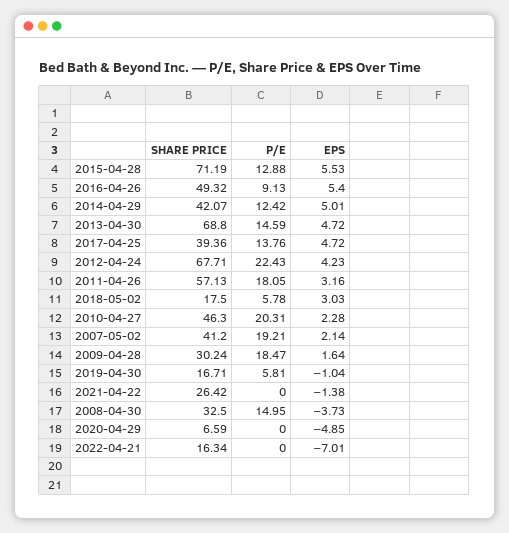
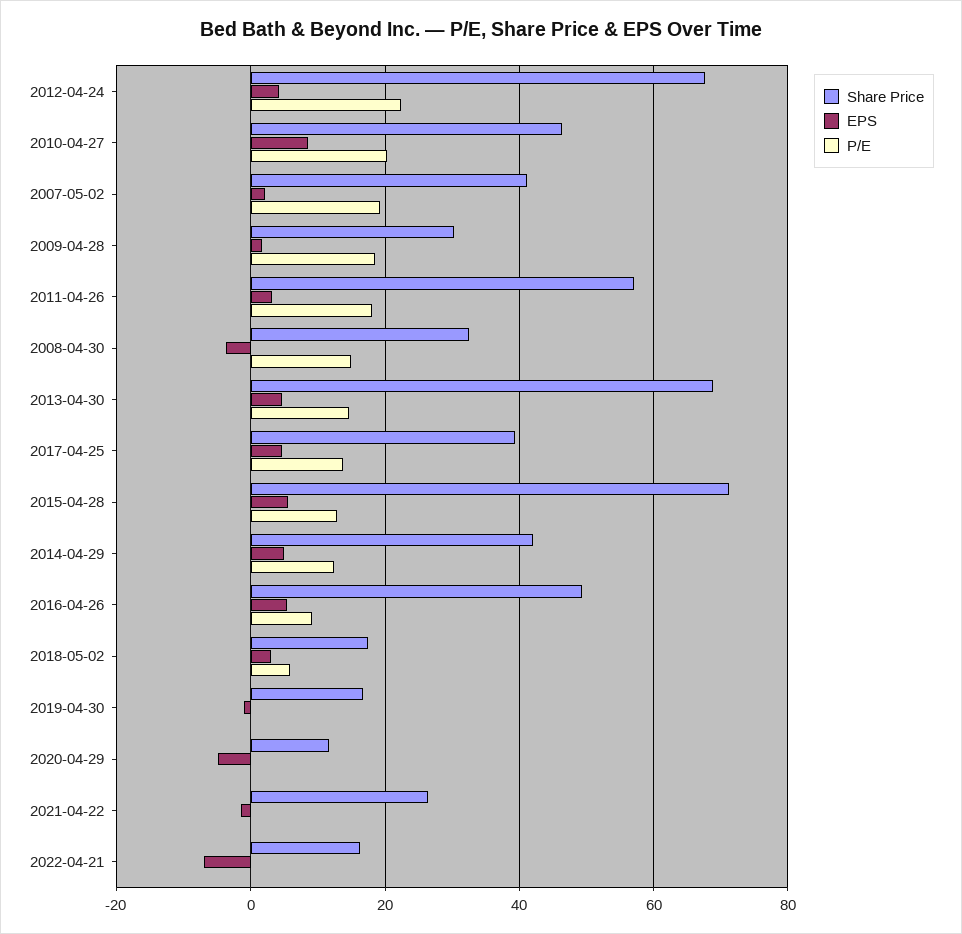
  {
    "SHARE PRICE": {
      "2015-04-28": 71.19,
      "2016-04-26": 49.32,
      "2014-04-29": 42.07,
      "2013-04-30": 68.8,
      "2017-04-25": 39.36,
      "2012-04-24": 67.71,
      "2011-04-26": 57.13,
      "2018-05-02": 17.5,
      "2010-04-27": 46.3,
      "2007-05-02": 41.2,
      "2009-04-28": 30.24,
      "2019-04-30": 16.71,
      "2021-04-22": 26.42,
      "2008-04-30": 32.5,
-     "2020-04-29": 6.59,
+     "2020-04-29": 12,
      "2022-04-21": 16.34
    },
    "P/E": {
      "2015-04-28": 12.88,
      "2016-04-26": 9.13,
      "2014-04-29": 12.42,
      "2013-04-30": 14.59,
      "2017-04-25": 13.76,
      "2012-04-24": 22.43,
      "2011-04-26": 18.05,
      "2018-05-02": 5.78,
      "2010-04-27": 20.31,
      "2007-05-02": 19.21,
      "2009-04-28": 18.47,
-     "2019-04-30": 5.81,
+     "2019-04-30": 0,
      "2021-04-22": 0,
      "2008-04-30": 14.95,
      "2020-04-29": 0,
      "2022-04-21": 0
    },
    "EPS": {
      "2015-04-28": 5.53,
      "2016-04-26": 5.4,
      "2014-04-29": 5.01,
      "2013-04-30": 4.72,
      "2017-04-25": 4.72,
      "2012-04-24": 4.23,
      "2011-04-26": 3.16,
      "2018-05-02": 3.03,
-     "2010-04-27": 2.28,
+     "2010-04-27": 8,
      "2007-05-02": 2.14,
      "2009-04-28": 1.64,
      "2019-04-30": -1.04,
      "2021-04-22": -1.38,
      "2008-04-30": -3.73,
      "2020-04-29": -4.85,
      "2022-04-21": -7.01
    }
  }

